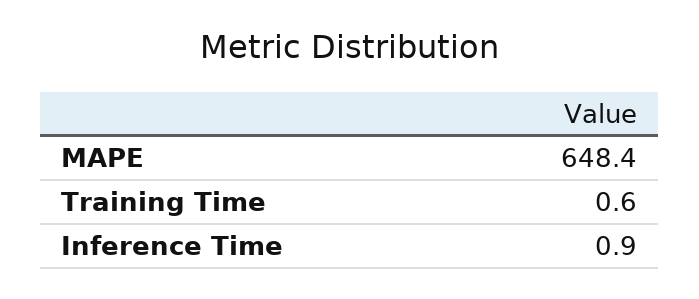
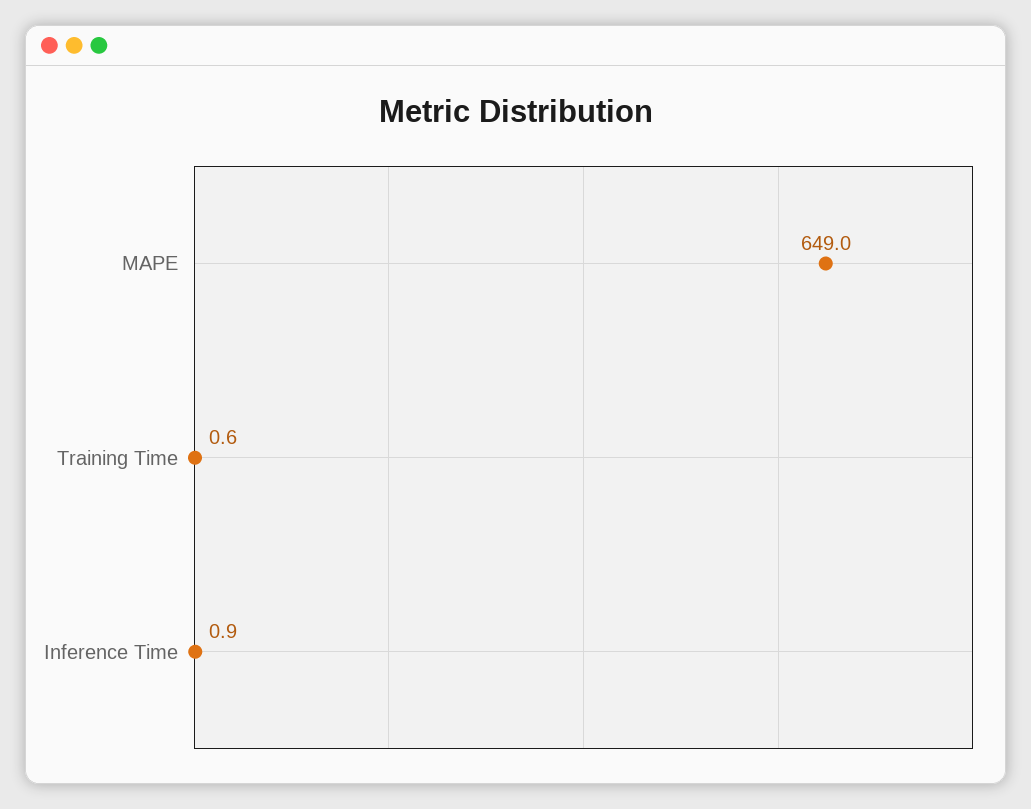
  {
-   "MAPE": 648.4,
+   "MAPE": 649,
    "Training Time": 0.6,
    "Inference Time": 0.9
  }

